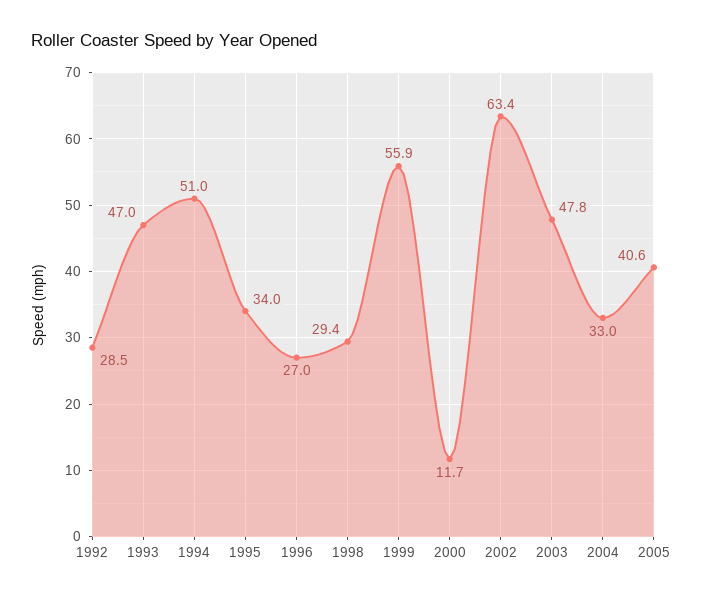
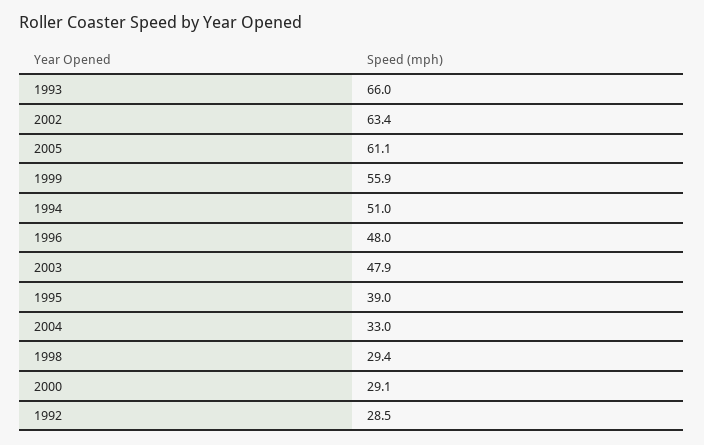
  {
    "1992": 28.5,
-   "1993": 47,
+   "1993": 66,
    "1994": 51,
-   "1995": 34,
+   "1995": 39,
-   "1996": 27,
+   "1996": 48,
    "1998": 29.4,
    "1999": 55.9,
-   "2000": 11.7,
+   "2000": 29.1,
    "2002": 63.4,
-   "2003": 47.8,
+   "2003": 47.9,
    "2004": 33,
-   "2005": 40.6
+   "2005": 61.1
  }

